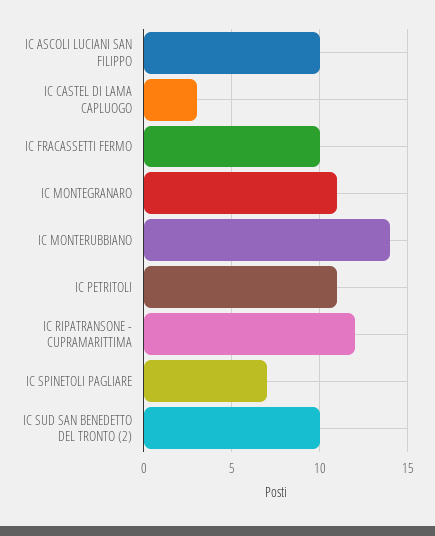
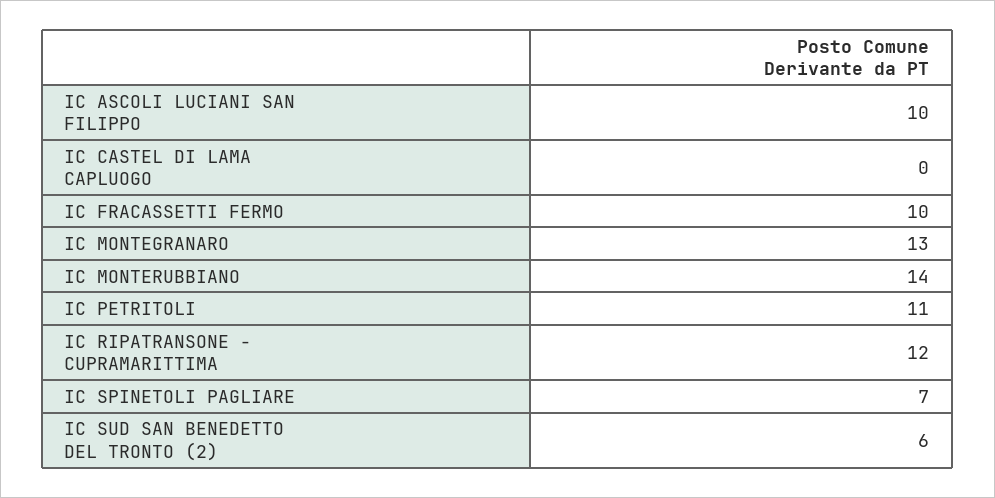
  {
    "IC ASCOLI LUCIANI SAN FILIPPO": 10,
-   "IC CASTEL DI LAMA CAPLUOGO": 3,
+   "IC CASTEL DI LAMA CAPLUOGO": 0,
    "IC FRACASSETTI FERMO": 10,
-   "IC MONTEGRANARO": 11,
+   "IC MONTEGRANARO": 13,
    "IC MONTERUBBIANO": 14,
    "IC PETRITOLI": 11,
    "IC RIPATRANSONE - CUPRAMARITTIMA": 12,
    "IC SPINETOLI PAGLIARE": 7,
-   "IC SUD SAN BENEDETTO DEL TRONTO (2)": 10
+   "IC SUD SAN BENEDETTO DEL TRONTO (2)": 6
  }

